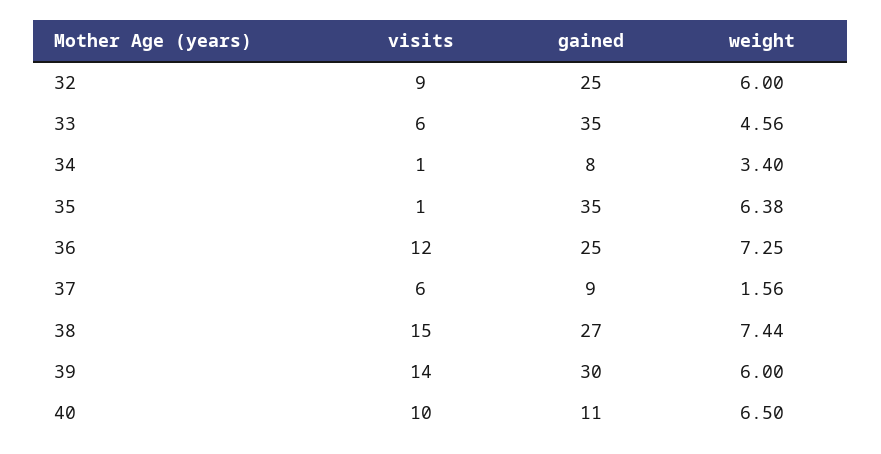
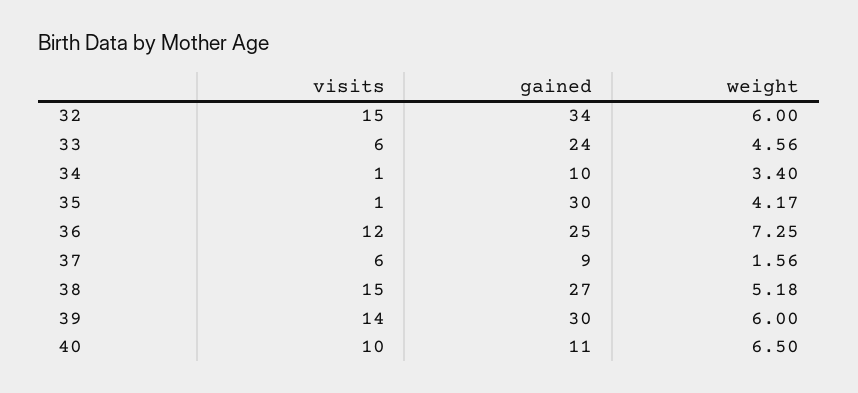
  {
    "visits": {
-     "32": 9,
+     "32": 15,
      "33": 6,
      "34": 1,
      "35": 1,
      "36": 12,
      "37": 6,
      "38": 15,
      "39": 14,
      "40": 10
    },
    "gained": {
-     "32": 25,
+     "32": 34,
-     "33": 35,
+     "33": 24,
-     "34": 8,
+     "34": 10,
-     "35": 35,
+     "35": 30,
      "36": 25,
      "37": 9,
      "38": 27,
      "39": 30,
      "40": 11
    },
    "weight": {
      "32": 6,
      "33": 4.56,
      "34": 3.4,
-     "35": 6.38,
+     "35": 4.17,
      "36": 7.25,
      "37": 1.56,
-     "38": 7.44,
+     "38": 5.18,
      "39": 6,
      "40": 6.5
    }
  }

